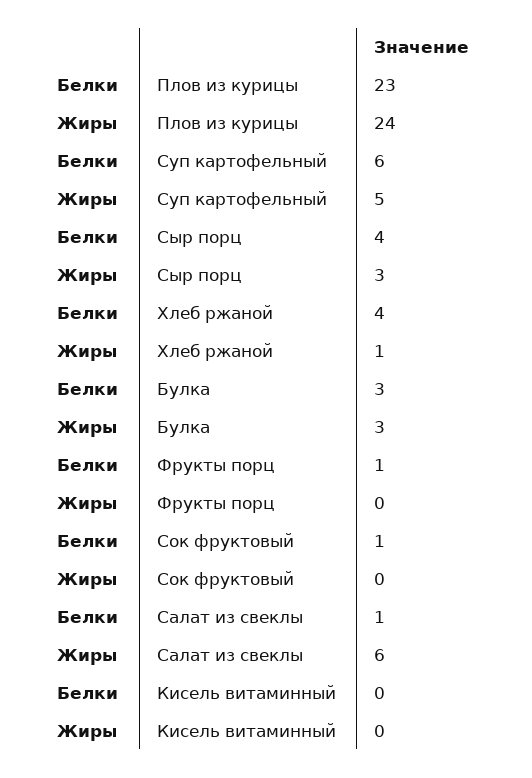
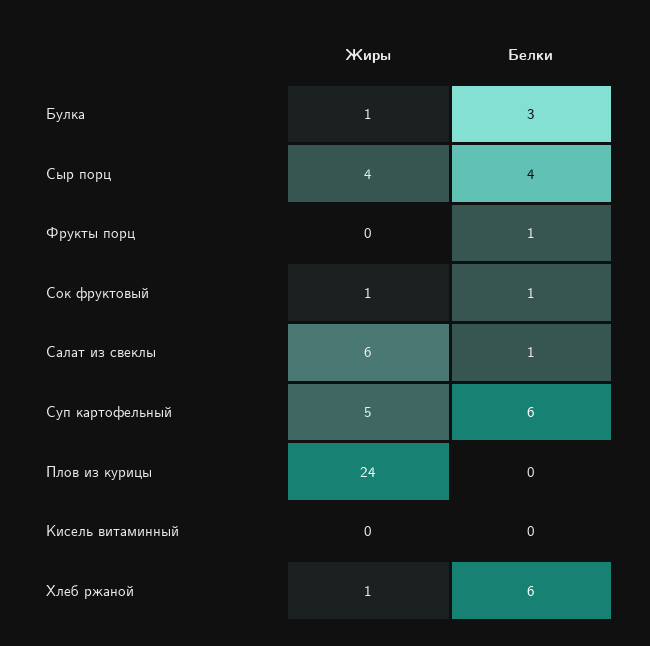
  {
    "Белки": {
-     "Плов из курицы": 23,
+     "Плов из курицы": 0,
      "Суп картофельный": 6,
      "Сыр порц": 4,
-     "Хлеб ржаной": 4,
+     "Хлеб ржаной": 6,
      "Булка": 3,
      "Фрукты порц": 1,
      "Сок фруктовый": 1,
      "Салат из свеклы": 1,
      "Кисель витаминный": 0
    },
    "Жиры": {
      "Плов из курицы": 24,
      "Суп картофельный": 5,
-     "Сыр порц": 3,
+     "Сыр порц": 4,
      "Хлеб ржаной": 1,
-     "Булка": 3,
+     "Булка": 1,
      "Фрукты порц": 0,
-     "Сок фруктовый": 0,
+     "Сок фруктовый": 1,
      "Салат из свеклы": 6,
      "Кисель витаминный": 0
    }
  }

